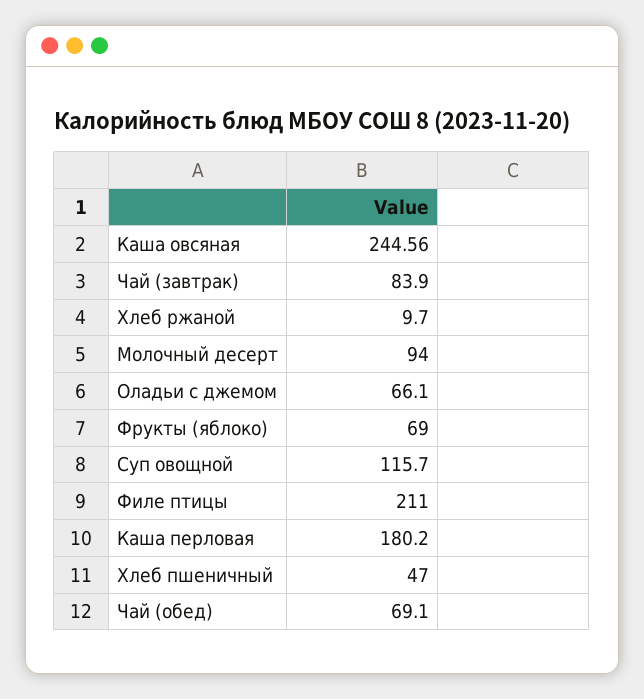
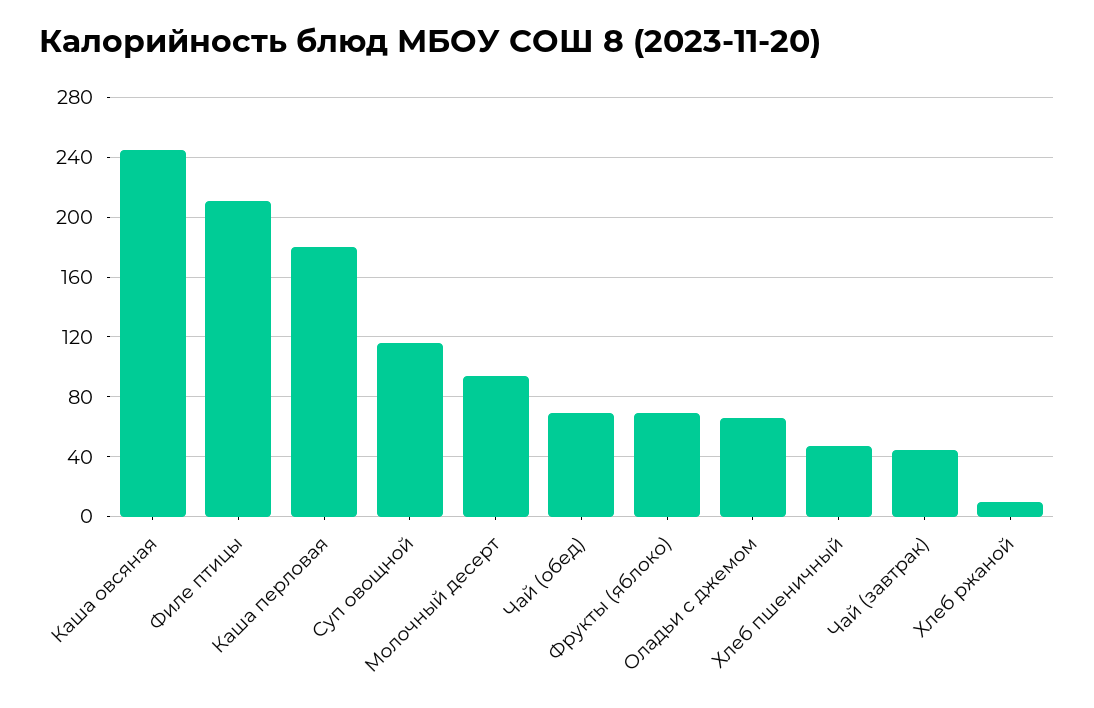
  {
    "Каша овсяная": 244.56,
-   "Чай (завтрак)": 83.9,
+   "Чай (завтрак)": 45,
    "Хлеб ржаной": 9.7,
    "Молочный десерт": 94,
    "Оладьи с джемом": 66.1,
    "Фрукты (яблоко)": 69,
    "Суп овощной": 115.7,
    "Филе птицы": 211,
    "Каша перловая": 180.2,
    "Хлеб пшеничный": 47,
    "Чай (обед)": 69.1
  }

